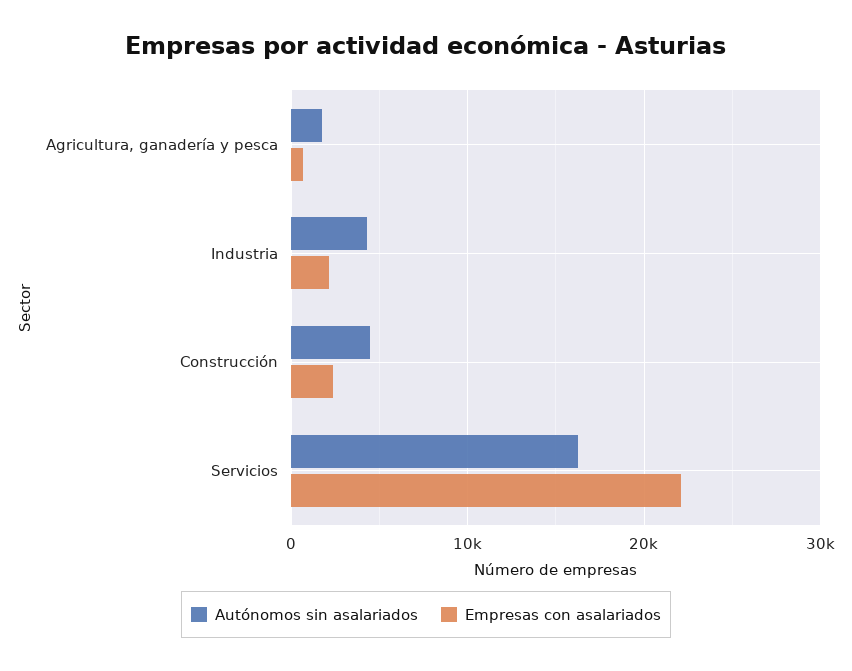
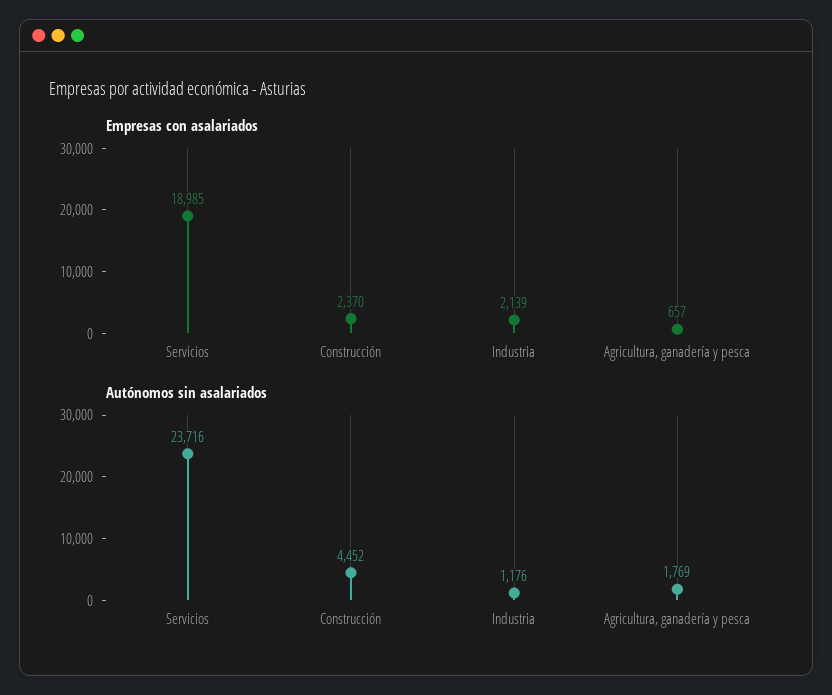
  {
    "Autónomos sin asalariados": {
      "Agricultura, ganadería y pesca": 1769,
-     "Industria": 4000,
+     "Industria": 1176,
      "Construcción": 4452,
-     "Servicios": 16000
+     "Servicios": 23716
    },
    "Empresas con asalariados": {
      "Agricultura, ganadería y pesca": 657,
      "Industria": 2139,
      "Construcción": 2370,
-     "Servicios": 22000
+     "Servicios": 18985
    }
  }

